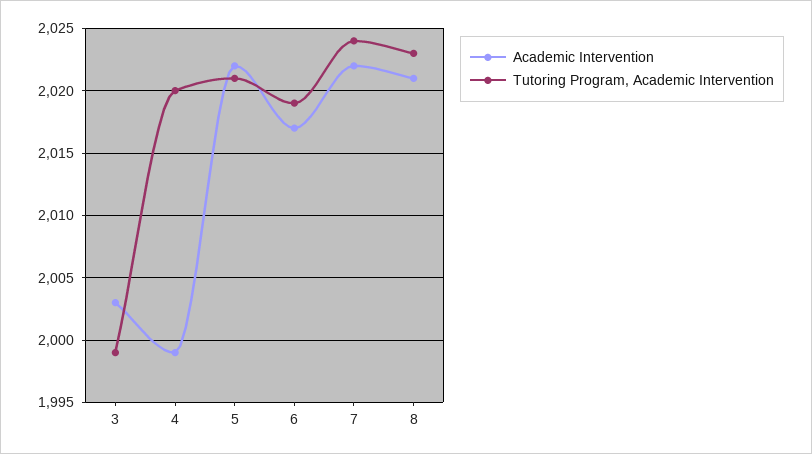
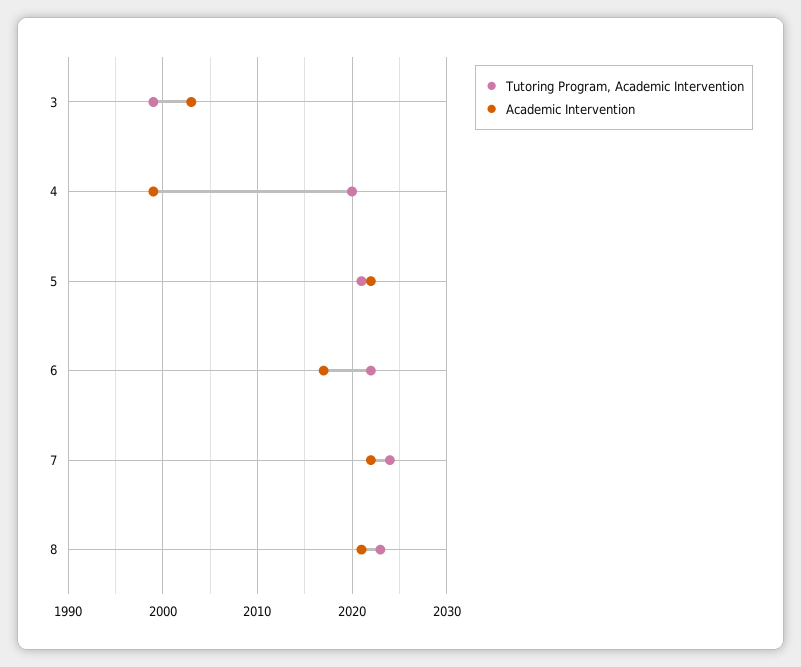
  {
    "Academic Intervention": {
      "3": 2003,
      "4": 1999,
      "5": 2022,
      "6": 2017,
      "7": 2022,
      "8": 2021
    },
    "Tutoring Program, Academic Intervention": {
      "3": 1999,
      "4": 2020,
      "5": 2021,
-     "6": 2019,
+     "6": 2022,
      "7": 2024,
      "8": 2023
    }
  }

